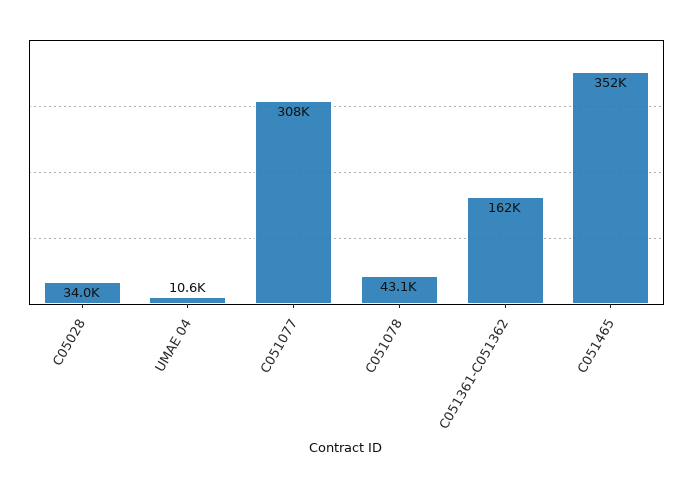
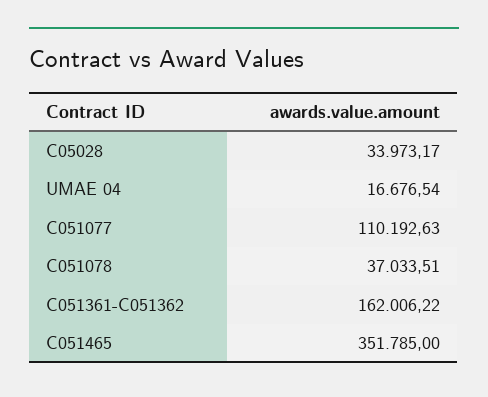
  {
    "C05028": 33973.17,
-   "UMAE 04": 10600,
+   "UMAE 04": 16676.54,
-   "C051077": 308000,
+   "C051077": 110192.63,
-   "C051078": 43100,
+   "C051078": 37033.51,
    "C051361-C051362": 162006.22,
    "C051465": 351785
  }

